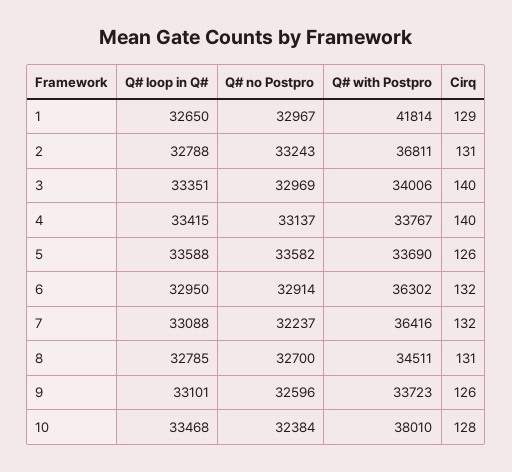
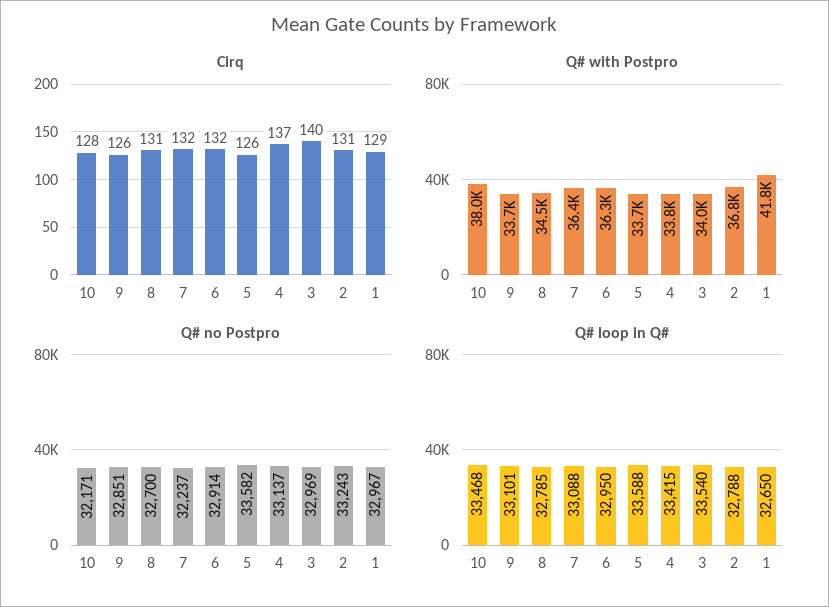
  {
    "Q# loop in Q#": {
      "1": 32650,
      "2": 32788,
-     "3": 33351,
+     "3": 33540,
      "4": 33415,
      "5": 33588,
      "6": 32950,
      "7": 33088,
      "8": 32785,
      "9": 33101,
      "10": 33468
    },
    "Q# no Postpro": {
      "1": 32967,
      "2": 33243,
      "3": 32969,
      "4": 33137,
      "5": 33582,
      "6": 32914,
      "7": 32237,
      "8": 32700,
-     "9": 32596,
+     "9": 32851,
-     "10": 32384
+     "10": 32171
    },
    "Q# with Postpro": {
      "1": 41814,
      "2": 36811,
      "3": 34006,
      "4": 33767,
      "5": 33690,
      "6": 36302,
      "7": 36416,
      "8": 34511,
      "9": 33723,
      "10": 38010
    },
    "Cirq": {
      "1": 129,
      "2": 131,
      "3": 140,
-     "4": 140,
+     "4": 137,
      "5": 126,
      "6": 132,
      "7": 132,
      "8": 131,
      "9": 126,
      "10": 128
    }
  }

